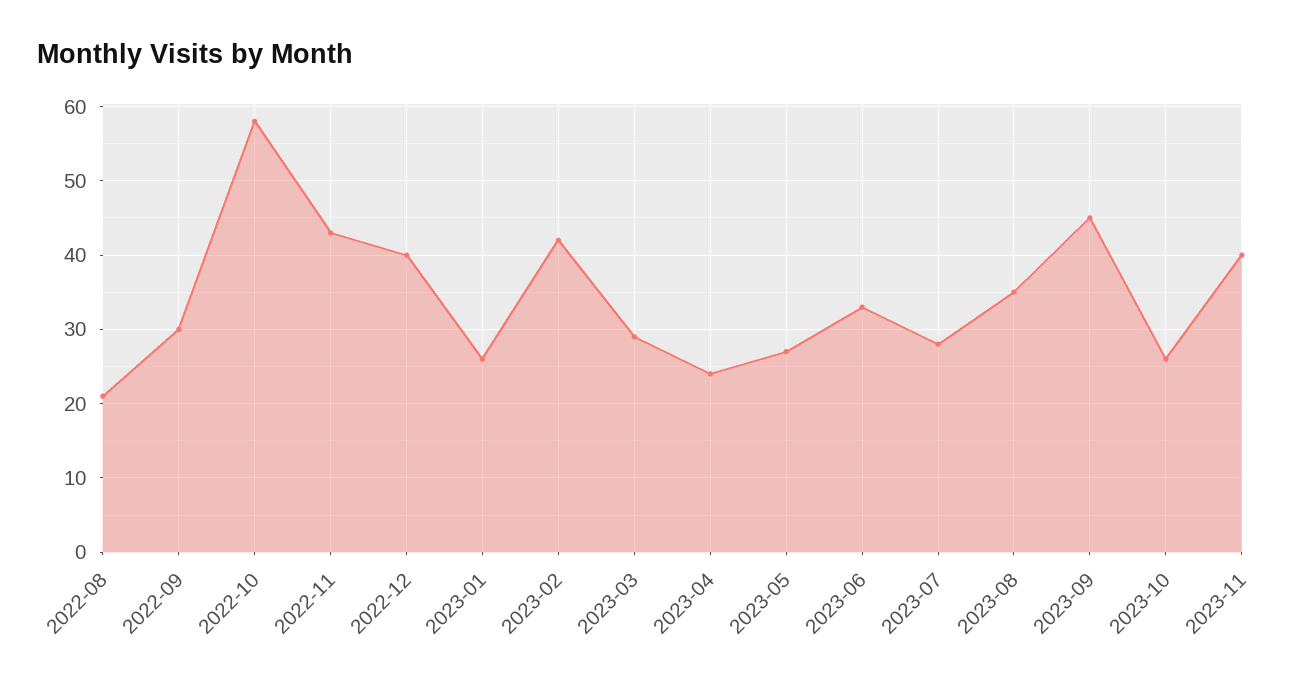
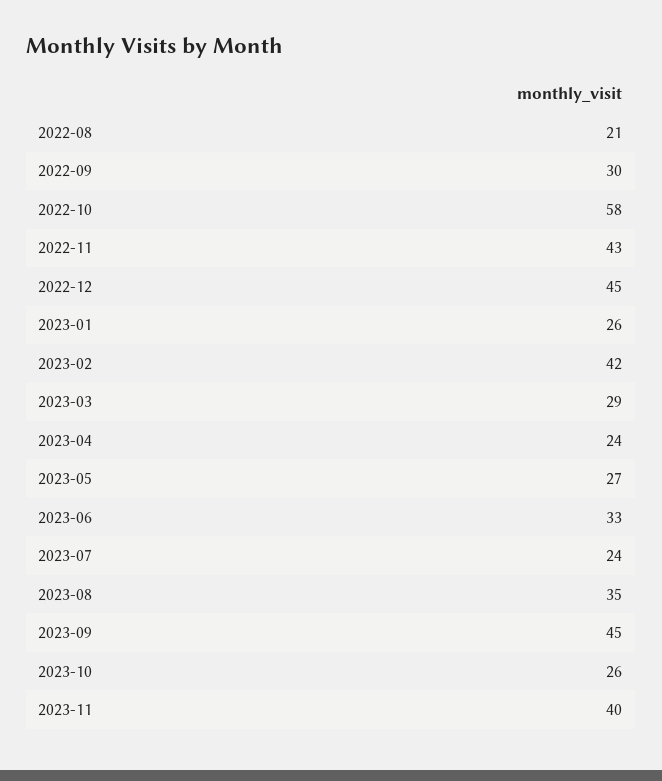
  {
    "2022-08": 21,
    "2022-09": 30,
    "2022-10": 58,
    "2022-11": 43,
-   "2022-12": 40,
+   "2022-12": 45,
    "2023-01": 26,
    "2023-02": 42,
    "2023-03": 29,
    "2023-04": 24,
    "2023-05": 27,
    "2023-06": 33,
-   "2023-07": 28,
+   "2023-07": 24,
    "2023-08": 35,
    "2023-09": 45,
    "2023-10": 26,
    "2023-11": 40
  }

